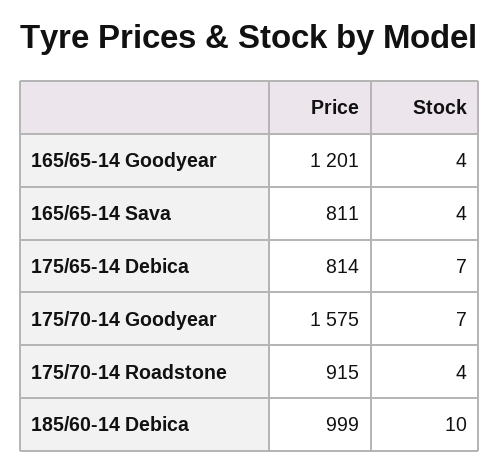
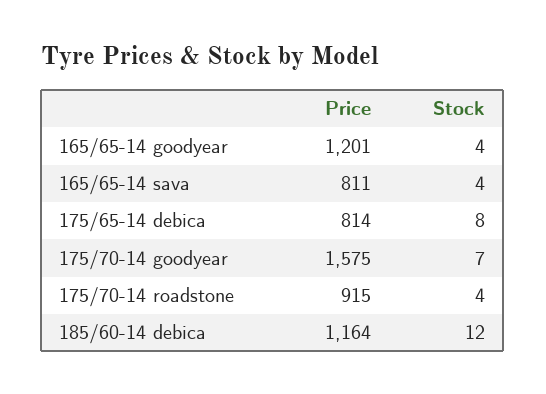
  {
    "Price": {
      "165/65-14 Goodyear": 1201,
      "165/65-14 Sava": 811,
      "175/65-14 Debica": 814,
      "175/70-14 Goodyear": 1575,
      "175/70-14 Roadstone": 915,
-     "185/60-14 Debica": 999
+     "185/60-14 Debica": 1164
    },
    "Stock": {
      "165/65-14 Goodyear": 4,
      "165/65-14 Sava": 4,
-     "175/65-14 Debica": 7,
+     "175/65-14 Debica": 8,
      "175/70-14 Goodyear": 7,
      "175/70-14 Roadstone": 4,
-     "185/60-14 Debica": 10
+     "185/60-14 Debica": 12
    }
  }

